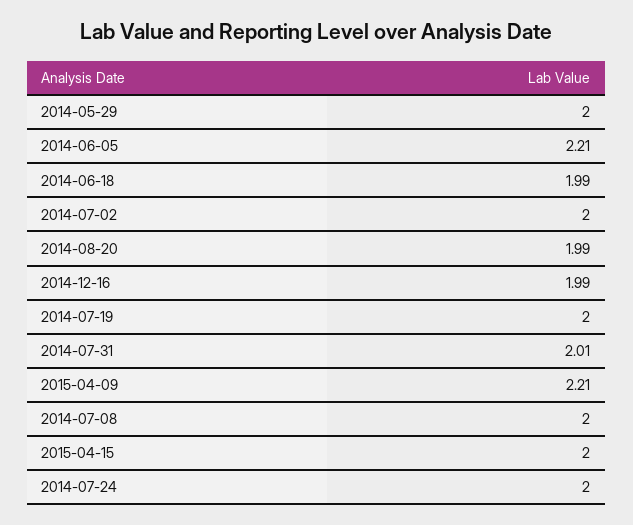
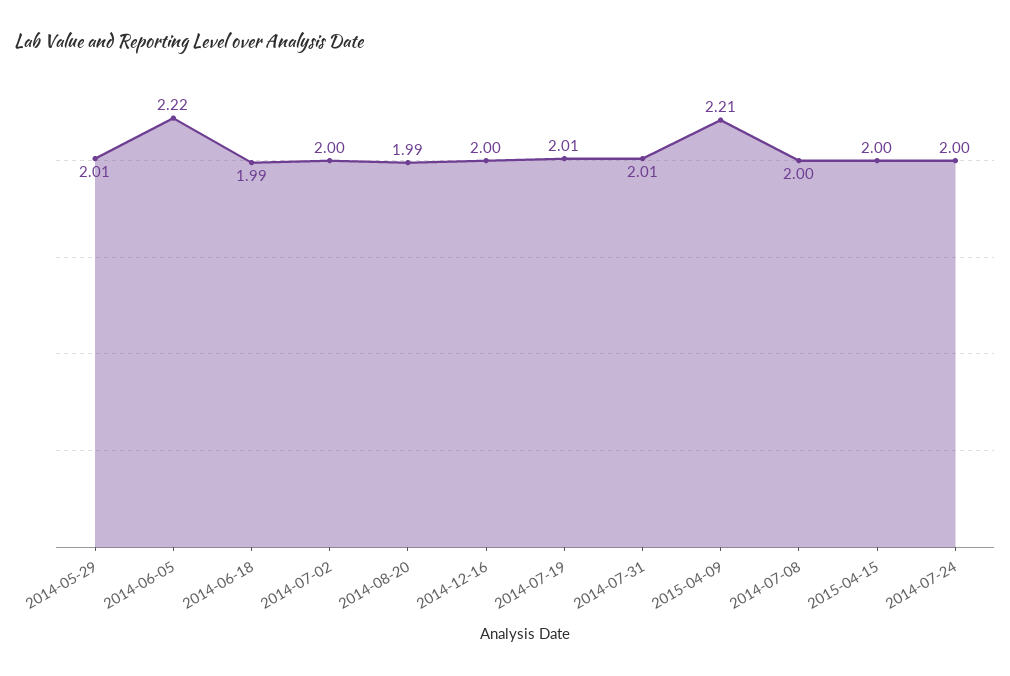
  {
-   "2014-05-29": 2,
+   "2014-05-29": 2.01,
-   "2014-06-05": 2.21,
+   "2014-06-05": 2.22,
    "2014-06-18": 1.99,
    "2014-07-02": 2,
    "2014-08-20": 1.99,
-   "2014-12-16": 1.99,
+   "2014-12-16": 2,
-   "2014-07-19": 2,
+   "2014-07-19": 2.01,
    "2014-07-31": 2.01,
    "2015-04-09": 2.21,
    "2014-07-08": 2,
    "2015-04-15": 2,
    "2014-07-24": 2
  }

